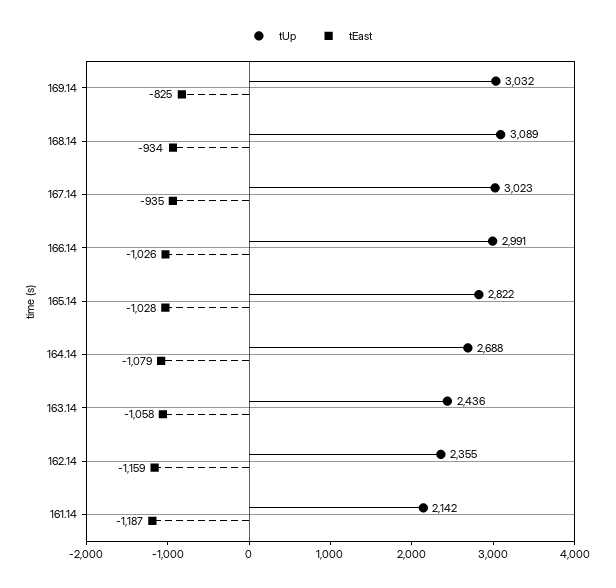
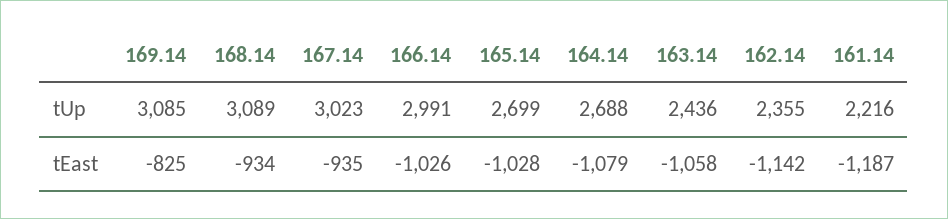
  {
    "tUp": {
-     "169.14": 3032,
+     "169.14": 3085,
      "168.14": 3089,
      "167.14": 3023,
      "166.14": 2991,
-     "165.14": 2822,
+     "165.14": 2699,
      "164.14": 2688,
      "163.14": 2436,
      "162.14": 2355,
-     "161.14": 2142
+     "161.14": 2216
    },
    "tEast": {
      "169.14": -825,
      "168.14": -934,
      "167.14": -935,
      "166.14": -1026,
      "165.14": -1028,
      "164.14": -1079,
      "163.14": -1058,
-     "162.14": -1159,
+     "162.14": -1142,
      "161.14": -1187
    }
  }

